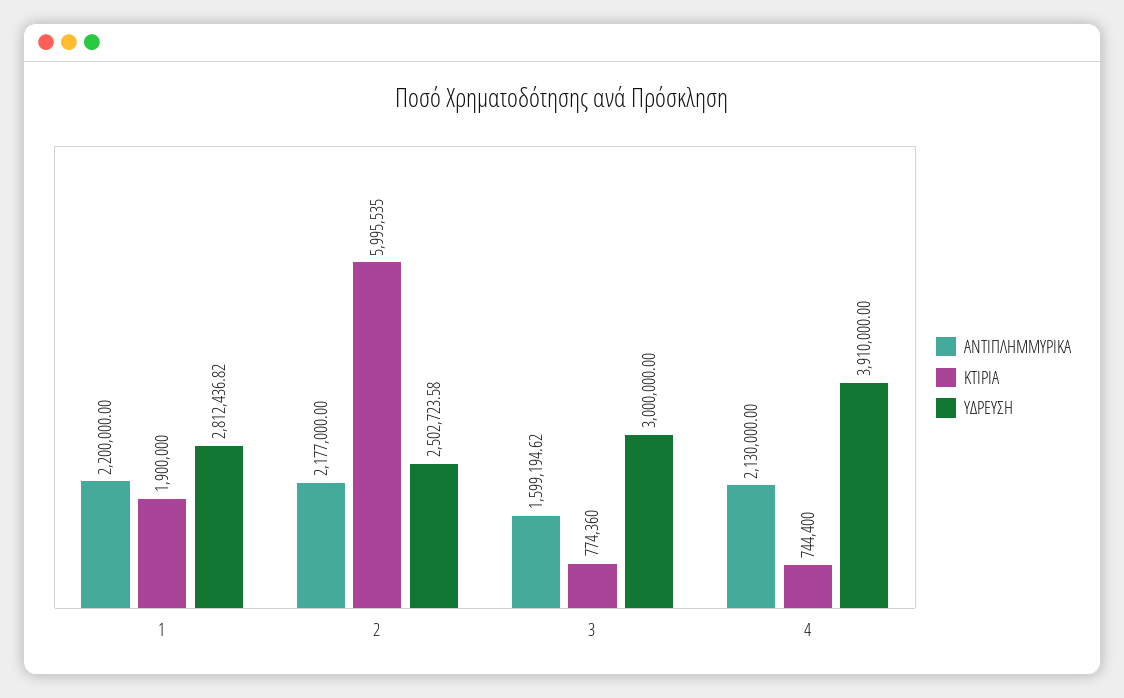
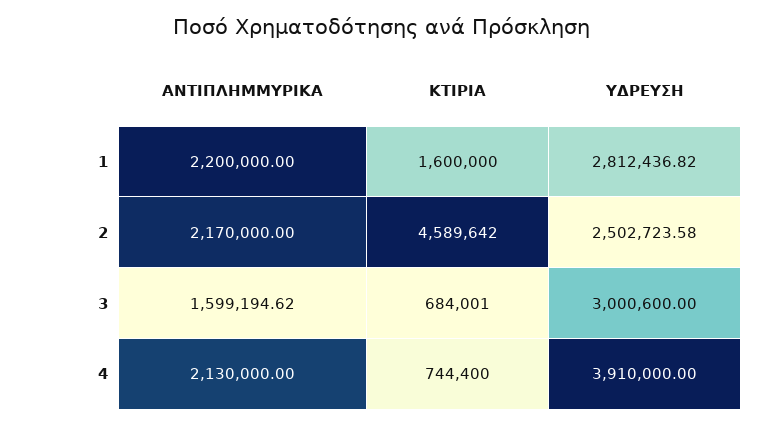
  {
    "ΑΝΤΙΠΛΗΜΜΥΡΙΚΑ": {
      "1": 2200000,
-     "2": 2177000,
+     "2": 2170000,
      "3": 1599194.62,
      "4": 2130000
    },
    "ΚΤΙΡΙΑ": {
-     "1": 1900000,
+     "1": 1600000,
-     "2": 5995535,
+     "2": 4589642,
-     "3": 774360,
+     "3": 684001,
      "4": 744400
    },
    "ΥΔΡΕΥΣΗ": {
      "1": 2812436.82,
      "2": 2502723.58,
-     "3": 3000000,
+     "3": 3000600,
      "4": 3910000
    }
  }

